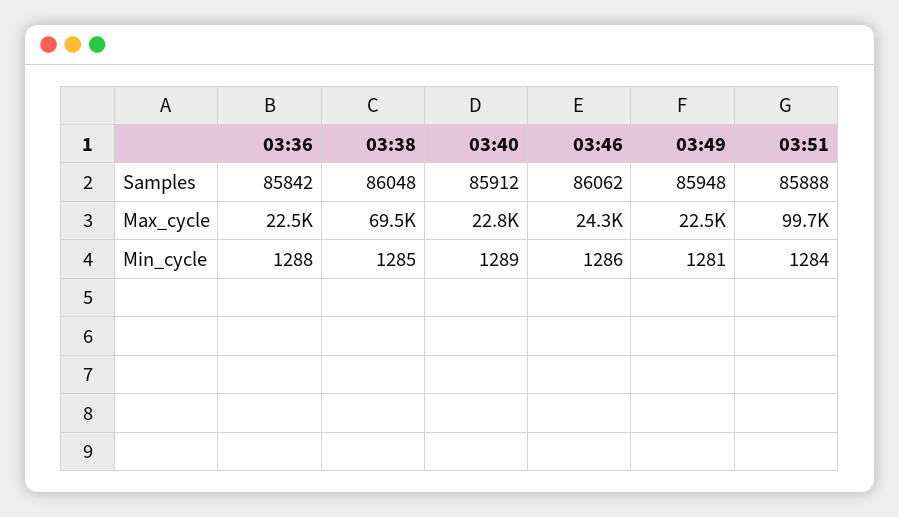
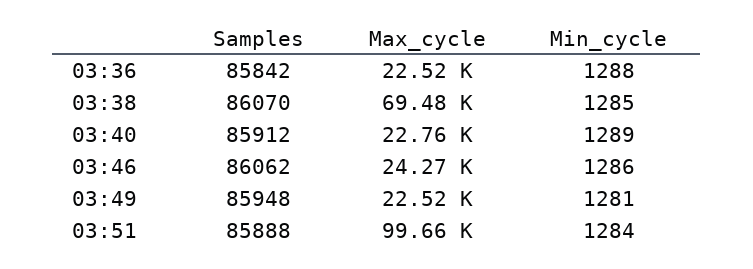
  {
    "03:36": {
      "Samples": 85842,
      "Max_cycle": 22520,
      "Min_cycle": 1288
    },
    "03:38": {
-     "Samples": 86048,
+     "Samples": 86070,
      "Max_cycle": 69480,
      "Min_cycle": 1285
    },
    "03:40": {
      "Samples": 85912,
      "Max_cycle": 22760,
      "Min_cycle": 1289
    },
    "03:46": {
      "Samples": 86062,
      "Max_cycle": 24270,
      "Min_cycle": 1286
    },
    "03:49": {
      "Samples": 85948,
      "Max_cycle": 22520,
      "Min_cycle": 1281
    },
    "03:51": {
      "Samples": 85888,
      "Max_cycle": 99660,
      "Min_cycle": 1284
    }
  }

